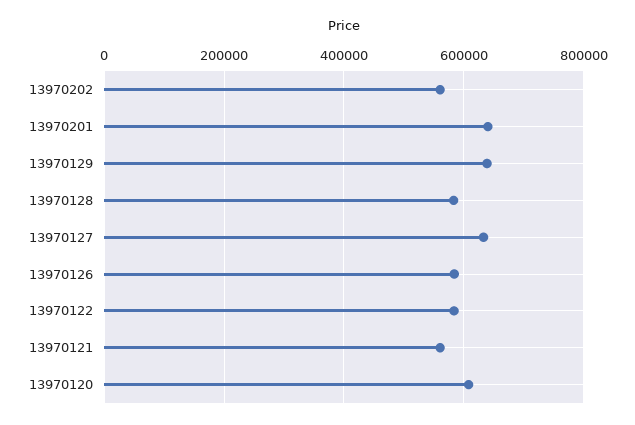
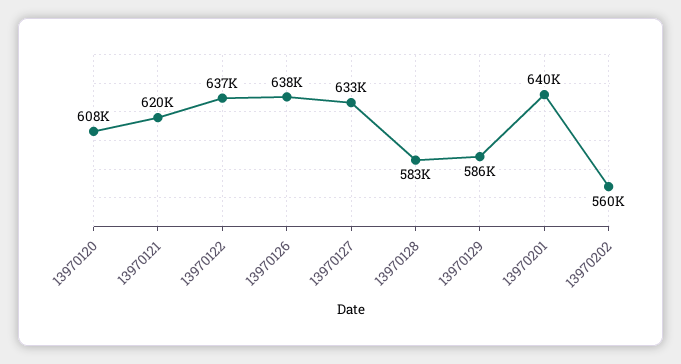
  {
    "13970202": 560000,
    "13970201": 640000,
-   "13970129": 640000,
+   "13970129": 586000,
    "13970128": 583000,
    "13970127": 633000,
-   "13970126": 580000,
+   "13970126": 638000,
-   "13970122": 580000,
+   "13970122": 637000,
-   "13970121": 560000,
+   "13970121": 620000,
    "13970120": 608000
  }

